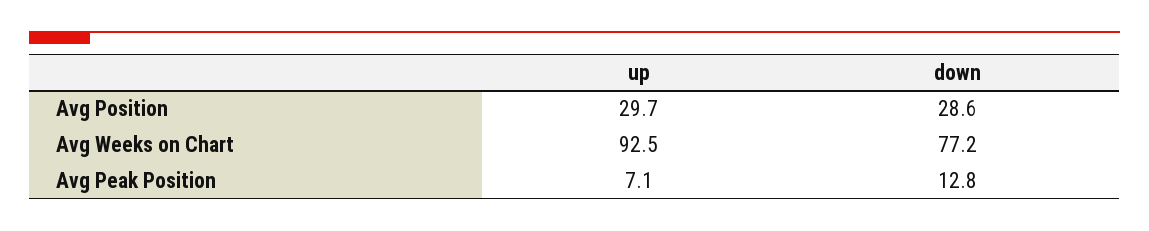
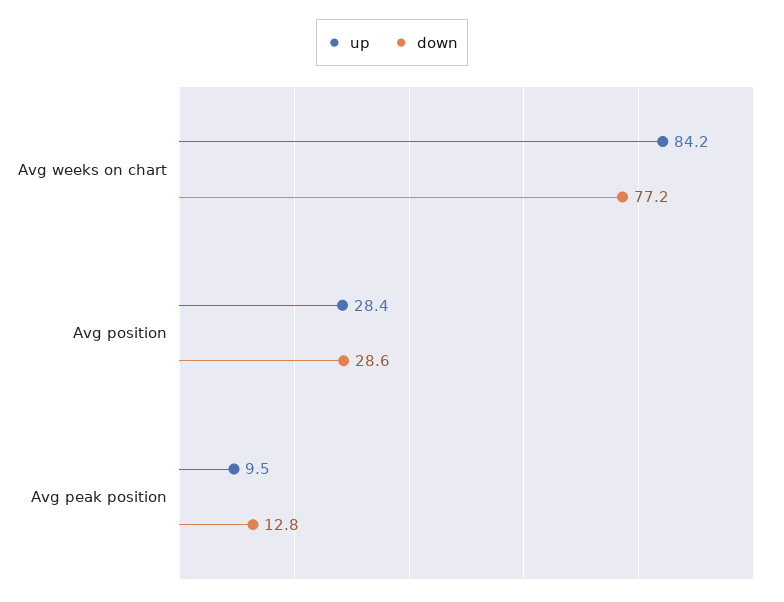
  {
    "up": {
-     "Avg Position": 29.7,
+     "Avg Position": 28.4,
-     "Avg Weeks on Chart": 92.5,
+     "Avg Weeks on Chart": 84.2,
-     "Avg Peak Position": 7.1
+     "Avg Peak Position": 9.5
    },
    "down": {
      "Avg Position": 28.6,
      "Avg Weeks on Chart": 77.2,
      "Avg Peak Position": 12.8
    }
  }

